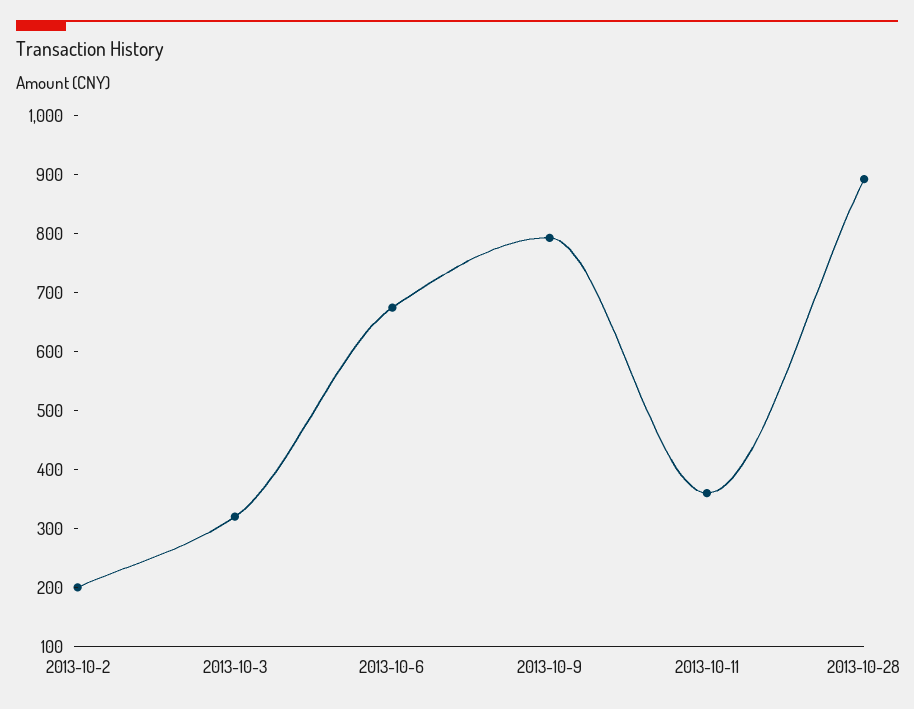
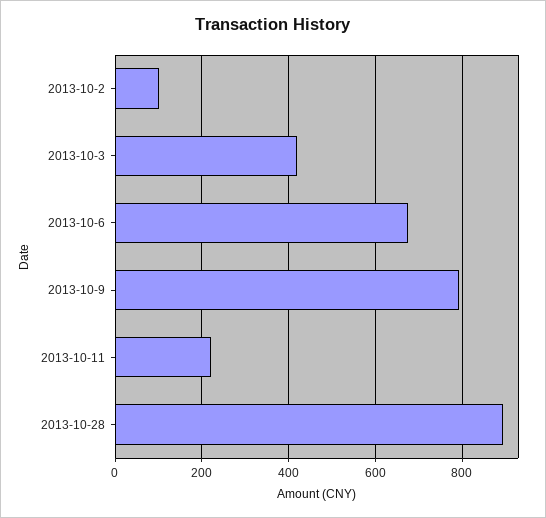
  {
-   "2013-10-2": 200,
+   "2013-10-2": 100,
-   "2013-10-3": 320,
+   "2013-10-3": 420,
    "2013-10-6": 680,
    "2013-10-9": 800,
-   "2013-10-11": 360,
+   "2013-10-11": 220,
    "2013-10-28": 900
  }

